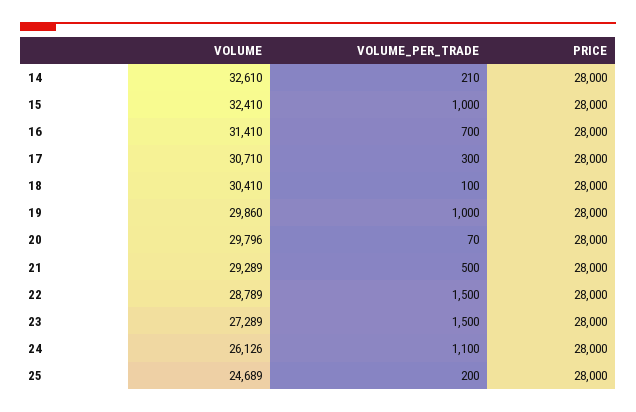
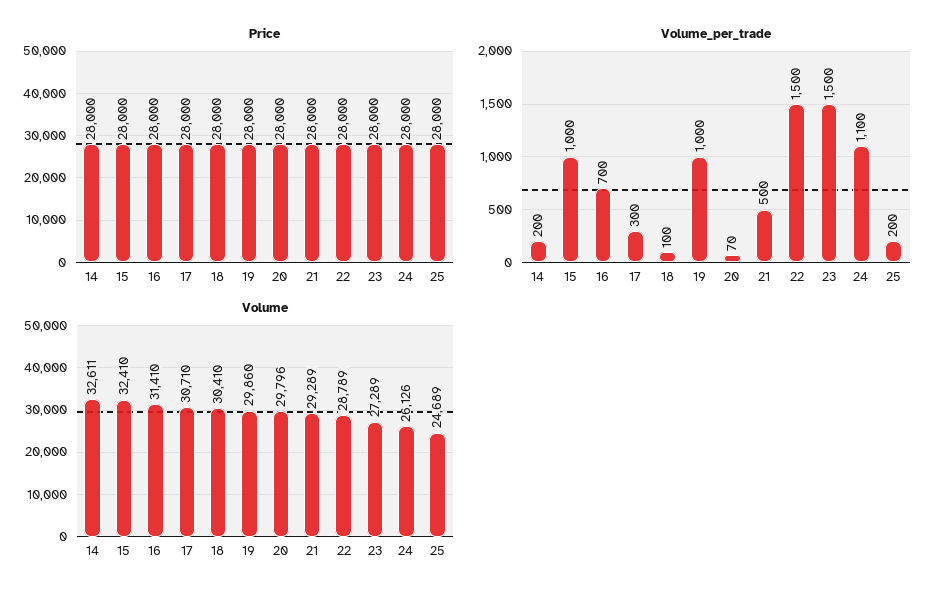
  {
    "VOLUME": {
-     "14": 32610,
+     "14": 32611,
      "15": 32410,
      "16": 31410,
      "17": 30710,
      "18": 30410,
      "19": 29860,
      "20": 29796,
      "21": 29289,
      "22": 28789,
      "23": 27289,
      "24": 26126,
      "25": 24689
    },
    "VOLUME_PER_TRADE": {
-     "14": 210,
+     "14": 200,
      "15": 1000,
      "16": 700,
      "17": 300,
      "18": 100,
      "19": 1000,
      "20": 70,
      "21": 500,
      "22": 1500,
      "23": 1500,
      "24": 1100,
      "25": 200
    },
    "PRICE": {
      "14": 28000,
      "15": 28000,
      "16": 28000,
      "17": 28000,
      "18": 28000,
      "19": 28000,
      "20": 28000,
      "21": 28000,
      "22": 28000,
      "23": 28000,
      "24": 28000,
      "25": 28000
    }
  }

